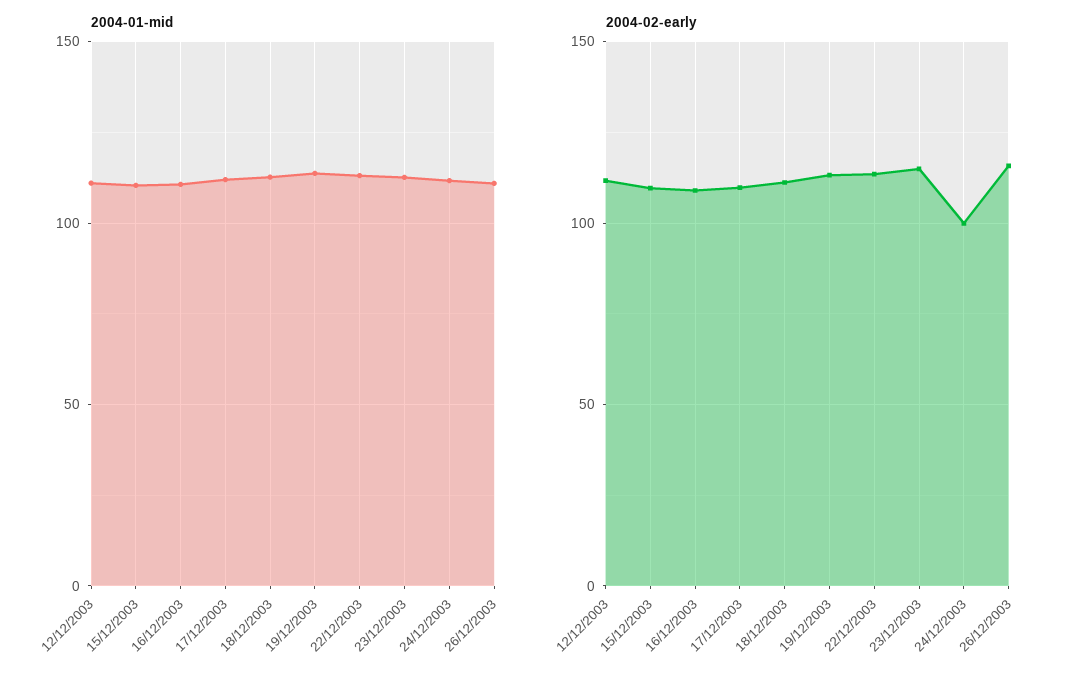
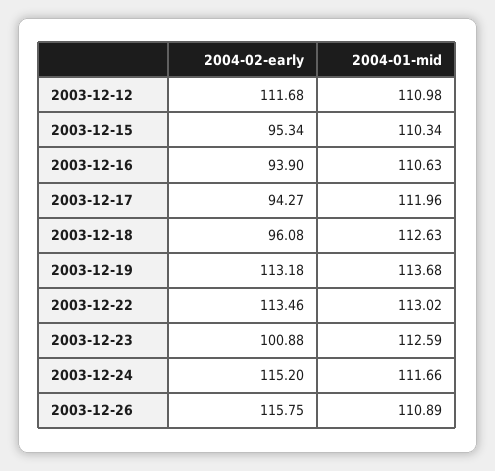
  {
    "2004-01-mid": {
      "12/12/2003": 110.98,
      "15/12/2003": 110.34,
      "16/12/2003": 110.63,
      "17/12/2003": 111.96,
      "18/12/2003": 112.63,
      "19/12/2003": 113.68,
      "22/12/2003": 113.02,
      "23/12/2003": 112.59,
      "24/12/2003": 111.66,
      "26/12/2003": 110.89
    },
    "2004-02-early": {
      "12/12/2003": 111.68,
-     "15/12/2003": 110,
+     "15/12/2003": 95.34,
-     "16/12/2003": 110,
+     "16/12/2003": 93.9,
-     "17/12/2003": 110,
+     "17/12/2003": 94.27,
-     "18/12/2003": 110,
+     "18/12/2003": 96.08,
      "19/12/2003": 113.18,
      "22/12/2003": 113.46,
-     "23/12/2003": 115,
+     "23/12/2003": 100.88,
-     "24/12/2003": 100,
+     "24/12/2003": 115.2,
      "26/12/2003": 115.75
    }
  }

